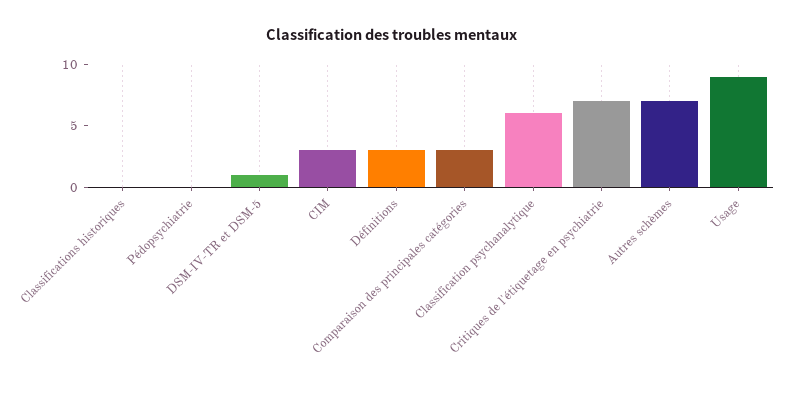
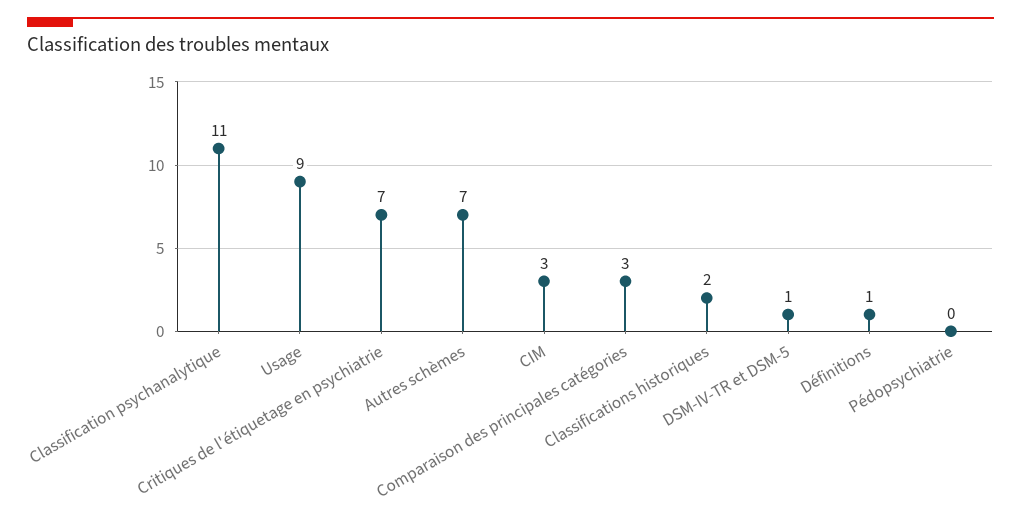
  {
-   "Classifications historiques": 0,
+   "Classifications historiques": 2,
    "Pédopsychiatrie": 0,
    "DSM-IV-TR et DSM-5": 1,
    "CIM": 3,
-   "Définitions": 3,
+   "Définitions": 1,
    "Comparaison des principales catégories": 3,
-   "Classification psychanalytique": 6,
+   "Classification psychanalytique": 11,
    "Critiques de l'étiquetage en psychiatrie": 7,
    "Autres schèmes": 7,
    "Usage": 9
  }

